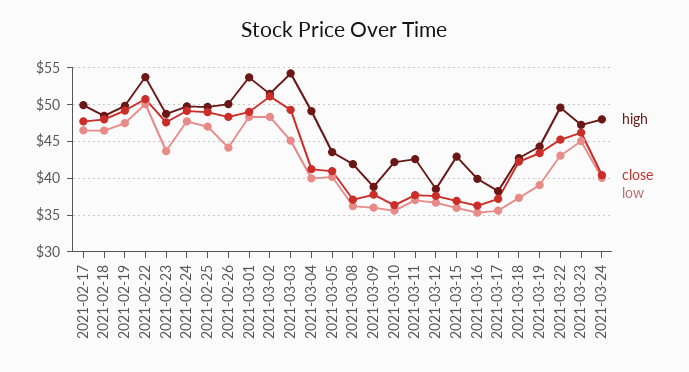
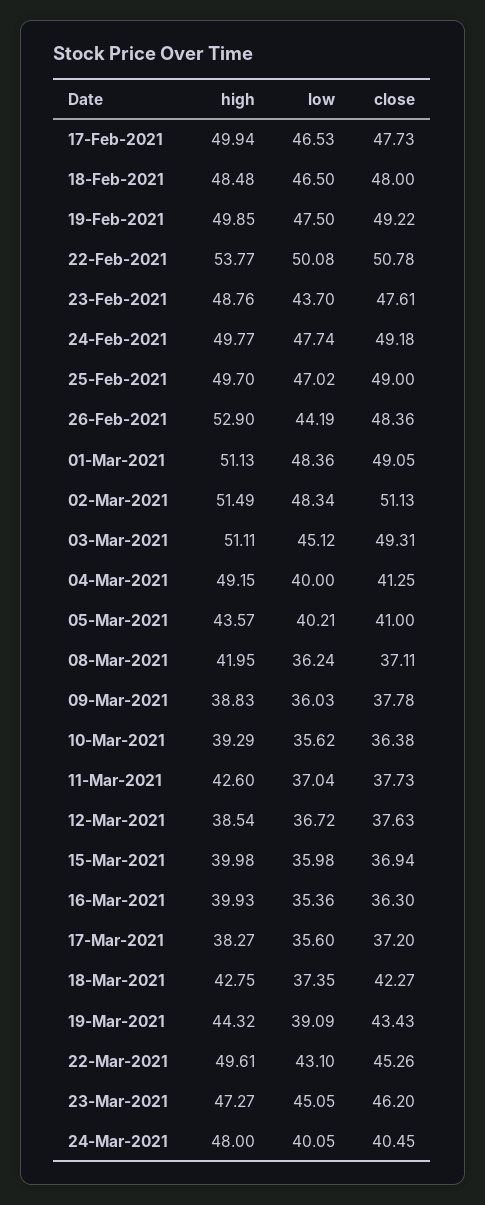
  {
    "high": {
      "2021-02-17": 49.94,
      "2021-02-18": 48.48,
      "2021-02-19": 49.85,
      "2021-02-22": 53.77,
      "2021-02-23": 48.76,
      "2021-02-24": 49.77,
      "2021-02-25": 49.7,
-     "2021-02-26": 50,
+     "2021-02-26": 52.9,
-     "2021-03-01": 54,
+     "2021-03-01": 51.13,
      "2021-03-02": 51.49,
-     "2021-03-03": 54,
+     "2021-03-03": 51.11,
      "2021-03-04": 49.15,
      "2021-03-05": 43.57,
      "2021-03-08": 41.95,
      "2021-03-09": 38.83,
-     "2021-03-10": 42,
+     "2021-03-10": 39.29,
      "2021-03-11": 42.6,
      "2021-03-12": 38.54,
-     "2021-03-15": 43,
+     "2021-03-15": 39.98,
      "2021-03-16": 39.93,
      "2021-03-17": 38.27,
      "2021-03-18": 42.75,
      "2021-03-19": 44.32,
      "2021-03-22": 49.61,
      "2021-03-23": 47.27,
      "2021-03-24": 48
    },
    "close": {
      "2021-02-17": 47.73,
      "2021-02-18": 48,
      "2021-02-19": 49.22,
      "2021-02-22": 50.78,
      "2021-02-23": 47.61,
      "2021-02-24": 49.18,
      "2021-02-25": 49,
      "2021-02-26": 48.36,
      "2021-03-01": 49.05,
      "2021-03-02": 51.13,
      "2021-03-03": 49.31,
      "2021-03-04": 41.25,
      "2021-03-05": 41,
      "2021-03-08": 37.11,
      "2021-03-09": 37.78,
      "2021-03-10": 36.38,
      "2021-03-11": 37.73,
      "2021-03-12": 37.63,
      "2021-03-15": 36.94,
      "2021-03-16": 36.3,
      "2021-03-17": 37.2,
      "2021-03-18": 42.27,
      "2021-03-19": 43.43,
      "2021-03-22": 45.26,
      "2021-03-23": 46.2,
      "2021-03-24": 40.45
    },
    "low": {
      "2021-02-17": 46.53,
      "2021-02-18": 46.5,
      "2021-02-19": 47.5,
      "2021-02-22": 50.08,
      "2021-02-23": 43.7,
      "2021-02-24": 47.74,
      "2021-02-25": 47.02,
      "2021-02-26": 44.19,
      "2021-03-01": 48.36,
      "2021-03-02": 48.34,
      "2021-03-03": 45.12,
      "2021-03-04": 40,
      "2021-03-05": 40.21,
      "2021-03-08": 36.24,
      "2021-03-09": 36.03,
      "2021-03-10": 35.62,
      "2021-03-11": 37.04,
      "2021-03-12": 36.72,
      "2021-03-15": 35.98,
      "2021-03-16": 35.36,
      "2021-03-17": 35.6,
      "2021-03-18": 37.35,
      "2021-03-19": 39.09,
      "2021-03-22": 43.1,
      "2021-03-23": 45.05,
      "2021-03-24": 40.05
    }
  }

